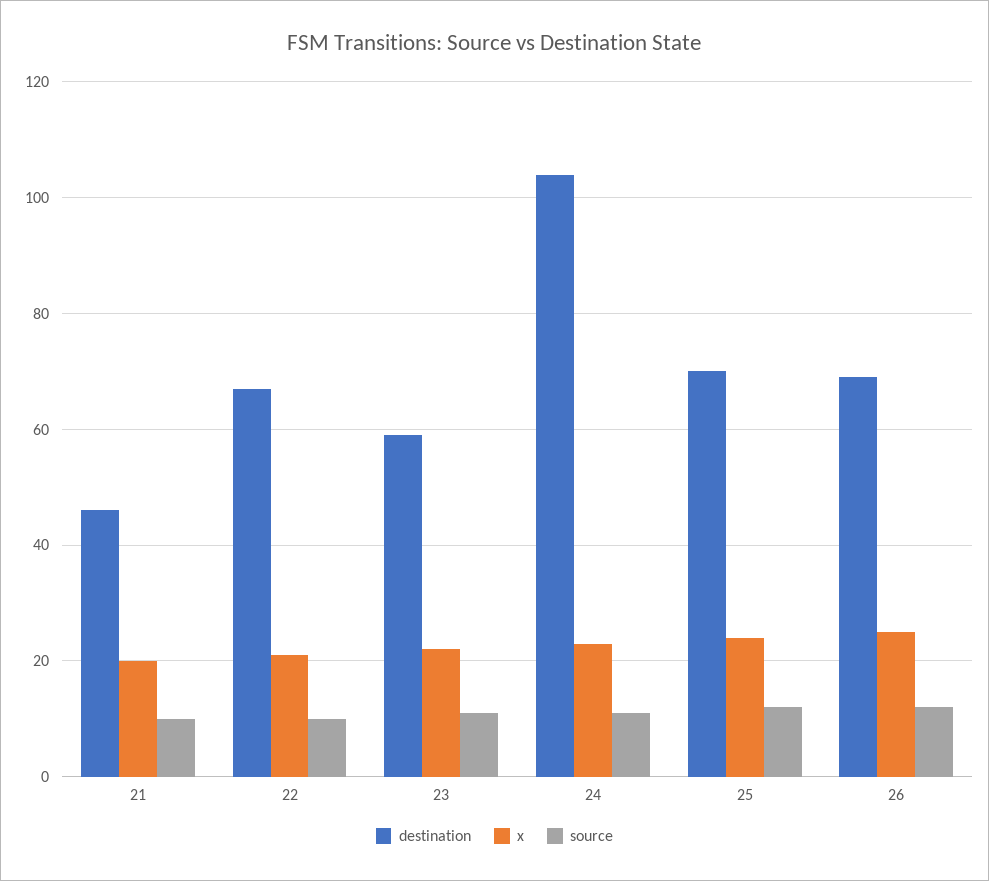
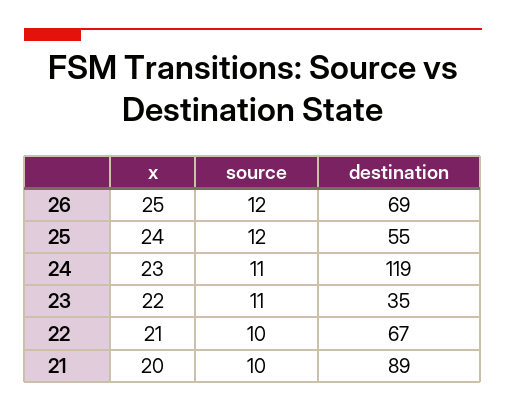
  {
    "destination": {
-     "21": 45,
+     "21": 89,
      "22": 67,
-     "23": 60,
+     "23": 35,
-     "24": 105,
+     "24": 119,
-     "25": 70,
+     "25": 55,
      "26": 69
    },
    "x": {
      "21": 20,
      "22": 21,
      "23": 22,
      "24": 23,
      "25": 24,
      "26": 25
    },
    "source": {
      "21": 10,
      "22": 10,
      "23": 11,
      "24": 11,
      "25": 12,
      "26": 12
    }
  }

